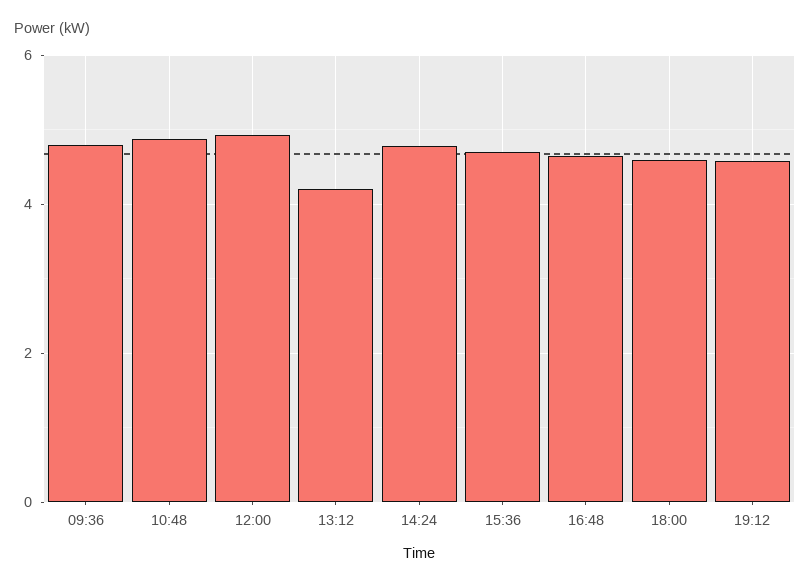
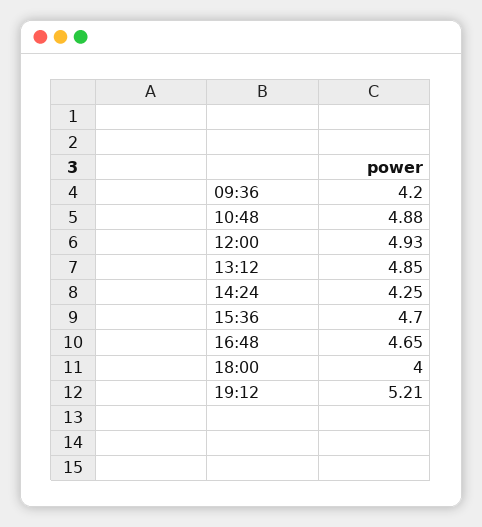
  {
-   "09:36": 4.8,
+   "09:36": 4.2,
    "10:48": 4.88,
    "12:00": 4.93,
-   "13:12": 4.2,
+   "13:12": 4.85,
-   "14:24": 4.8,
+   "14:24": 4.25,
    "15:36": 4.7,
    "16:48": 4.65,
-   "18:00": 4.6,
+   "18:00": 4,
-   "19:12": 4.6
+   "19:12": 5.21
  }

